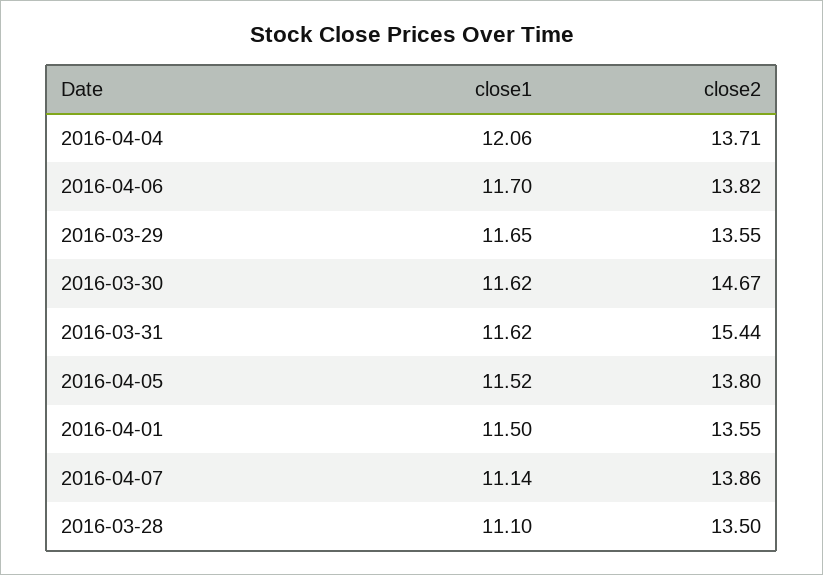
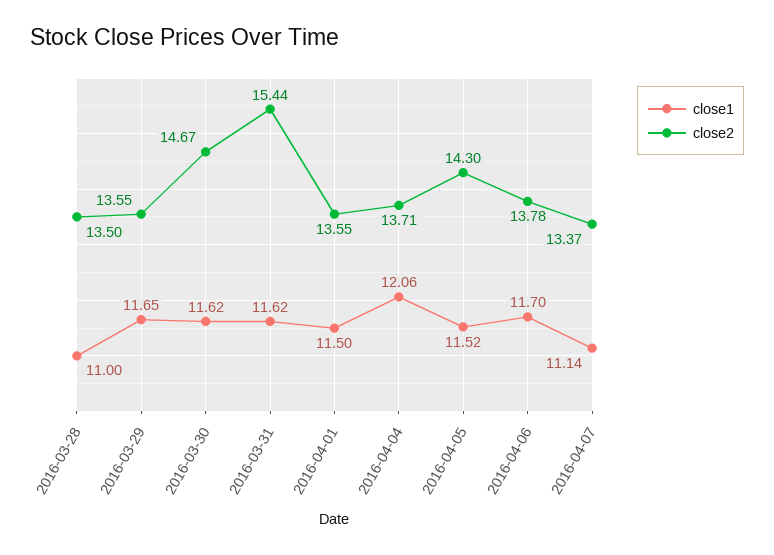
  {
    "close1": {
      "2016-04-04": 12.06,
      "2016-04-06": 11.7,
      "2016-03-29": 11.65,
      "2016-03-30": 11.62,
      "2016-03-31": 11.62,
      "2016-04-05": 11.52,
      "2016-04-01": 11.5,
      "2016-04-07": 11.14,
-     "2016-03-28": 11.1
+     "2016-03-28": 11
    },
    "close2": {
      "2016-04-04": 13.71,
-     "2016-04-06": 13.82,
+     "2016-04-06": 13.78,
      "2016-03-29": 13.55,
      "2016-03-30": 14.67,
      "2016-03-31": 15.44,
-     "2016-04-05": 13.8,
+     "2016-04-05": 14.3,
      "2016-04-01": 13.55,
-     "2016-04-07": 13.86,
+     "2016-04-07": 13.37,
      "2016-03-28": 13.5
    }
  }

